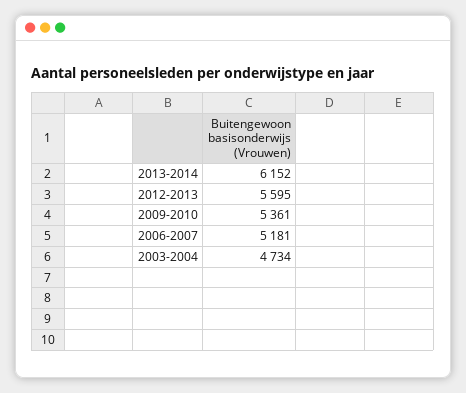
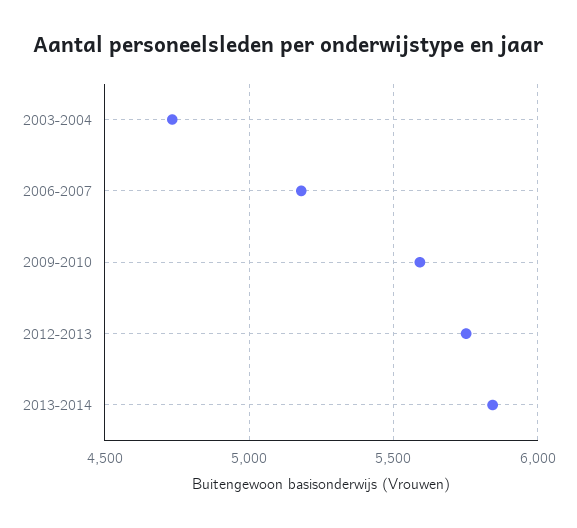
  {
-   "2013-2014": 6152,
+   "2013-2014": 5850,
-   "2012-2013": 5595,
+   "2012-2013": 5750,
-   "2009-2010": 5361,
+   "2009-2010": 5600,
    "2006-2007": 5181,
    "2003-2004": 4734
  }

